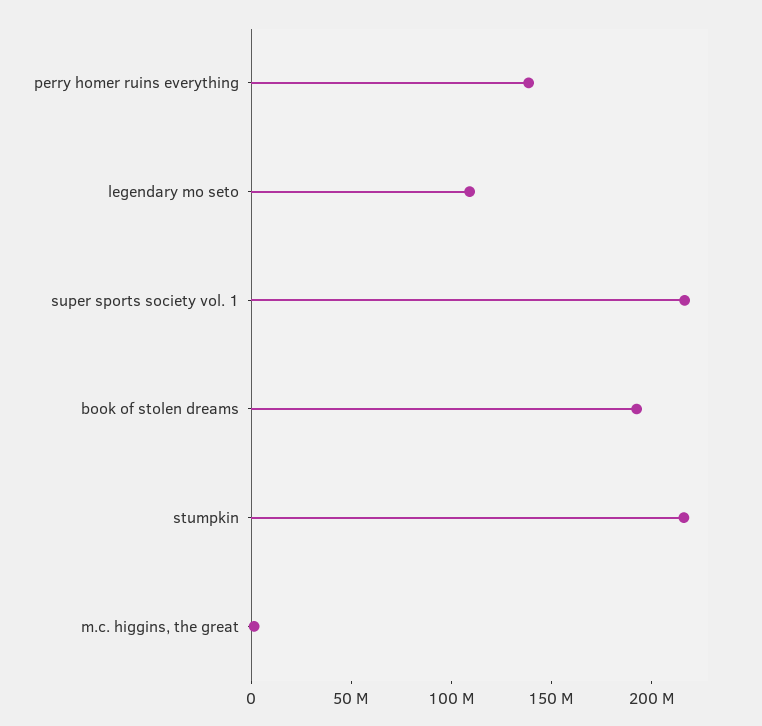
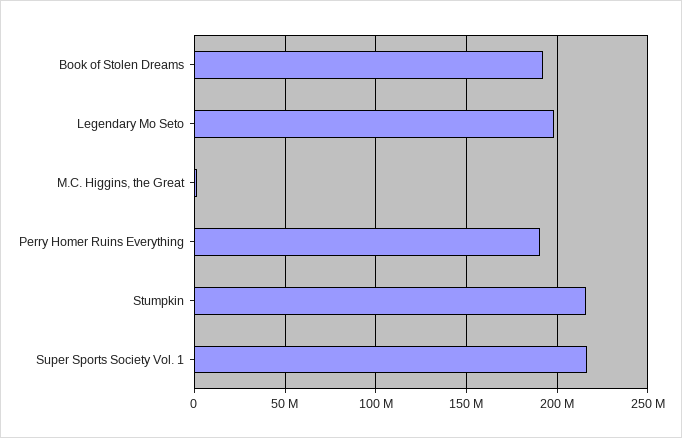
  {
-   "perry homer ruins everything": 140000000,
+   "perry homer ruins everything": 190000000,
-   "legendary mo seto": 110000000,
+   "legendary mo seto": 200000000,
    "super sports society vol. 1": 215000000,
    "book of stolen dreams": 195000000,
    "stumpkin": 215000000,
    "m.c. higgins, the great": 0
  }

